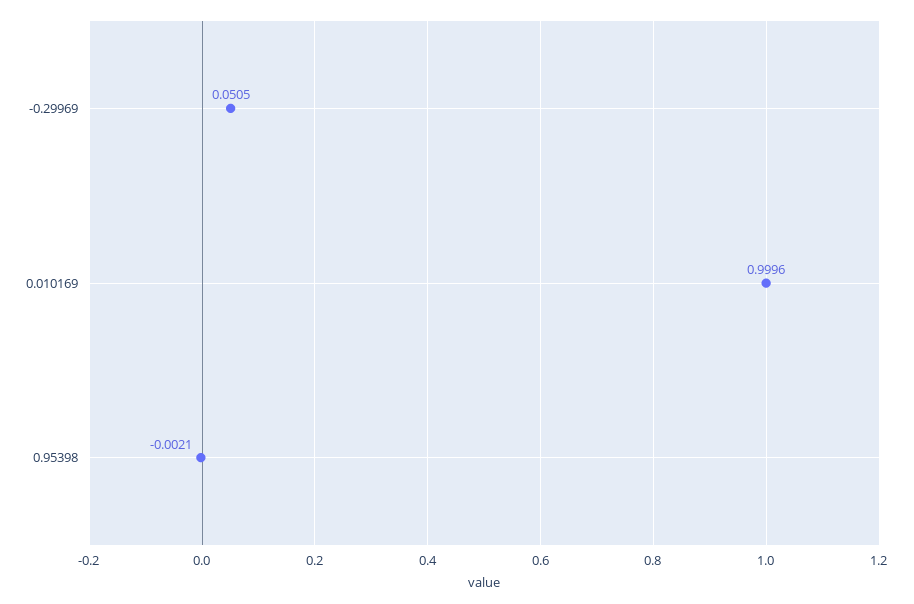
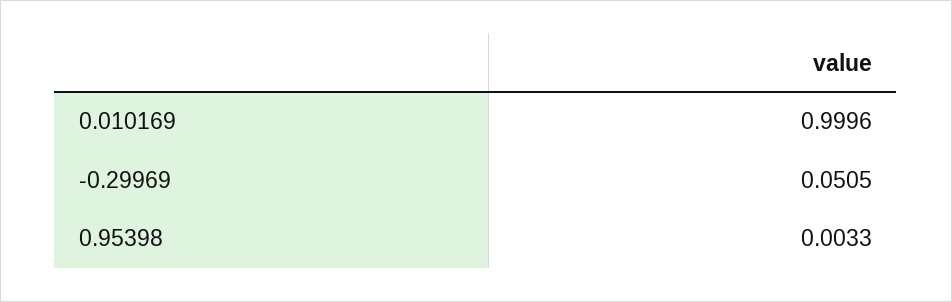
  {
    "-0.29969": 0.0505,
    "0.010169": 0.9996,
-   "0.95398": -0.0021
+   "0.95398": 0.0033
  }

